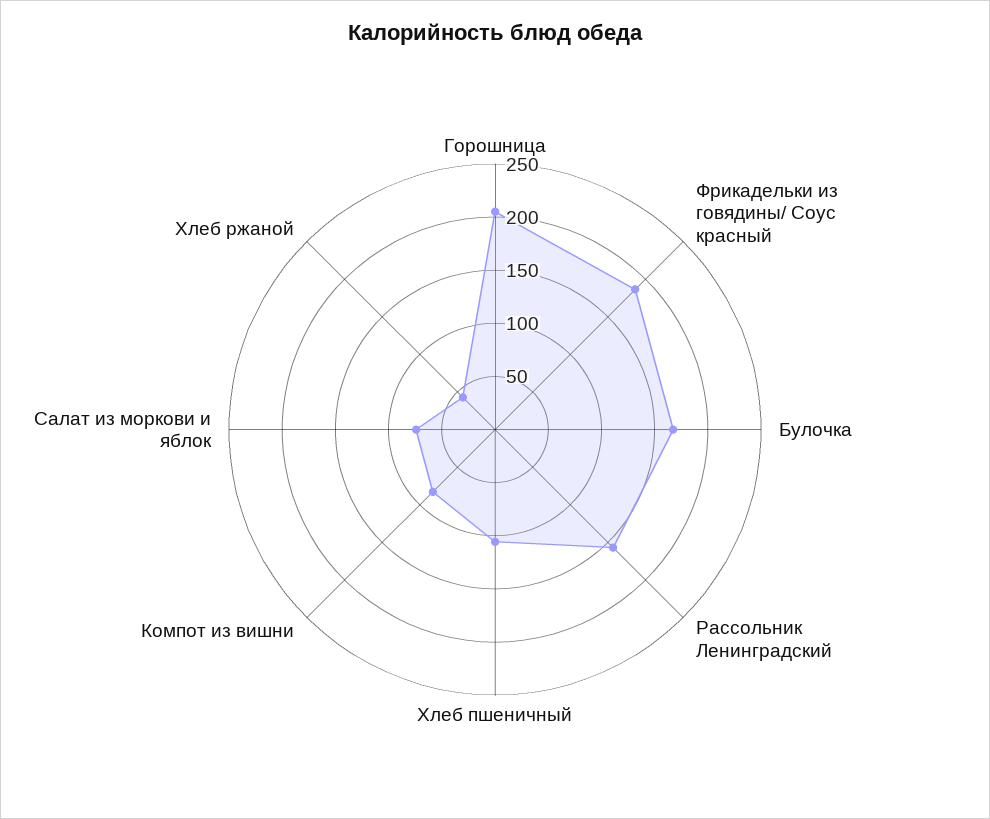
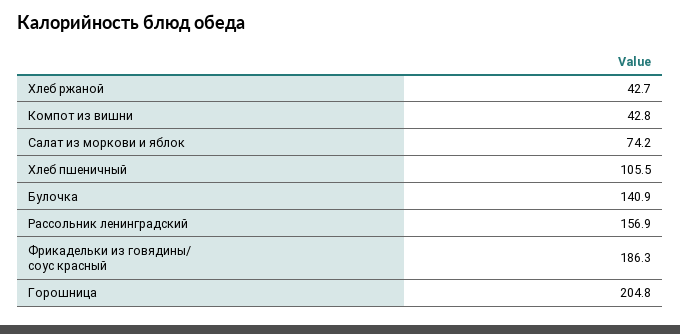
  {
    "Горошница": 204.8,
    "Фрикадельки из говядины/ Соус красный": 186.3,
-   "Булочка": 170,
+   "Булочка": 140.9,
    "Рассольник Ленинградский": 156.9,
    "Хлеб пшеничный": 105.5,
-   "Компот из вишни": 80,
+   "Компот из вишни": 42.8,
    "Салат из моркови и яблок": 74.2,
    "Хлеб ржаной": 42.7
  }

